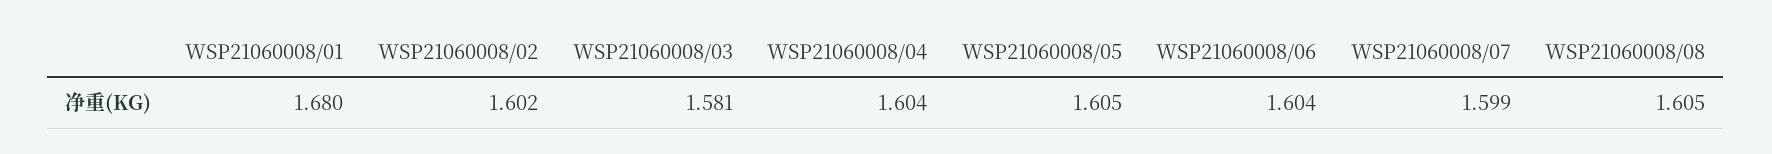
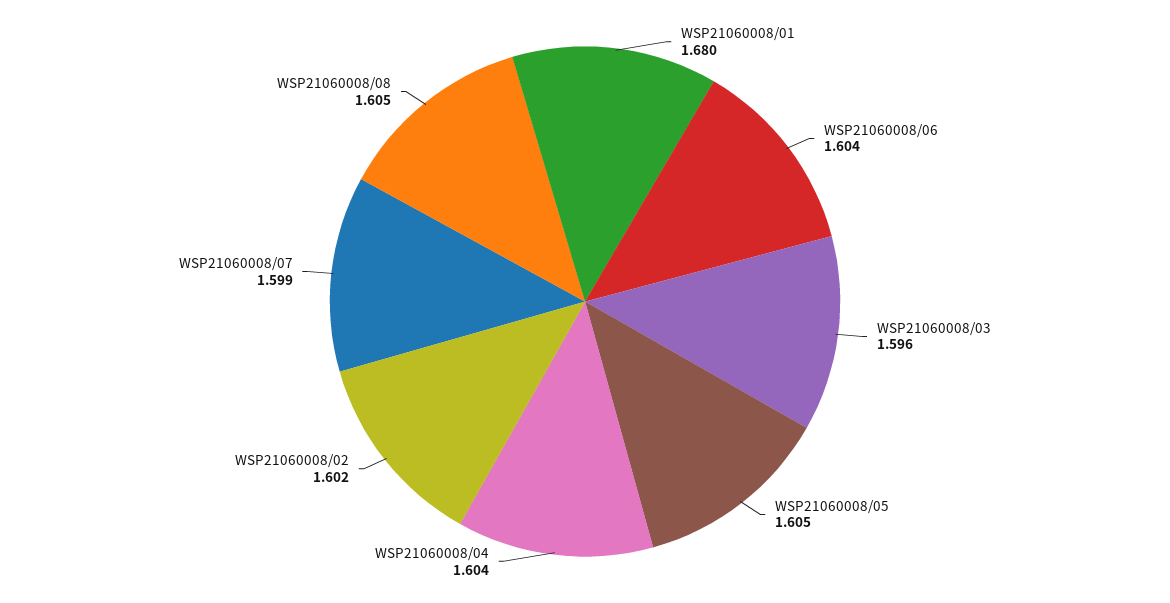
  {
    "WSP21060008/01": 1.68,
    "WSP21060008/02": 1.602,
-   "WSP21060008/03": 1.581,
+   "WSP21060008/03": 1.596,
    "WSP21060008/04": 1.604,
    "WSP21060008/05": 1.605,
    "WSP21060008/06": 1.604,
    "WSP21060008/07": 1.599,
    "WSP21060008/08": 1.605
  }

